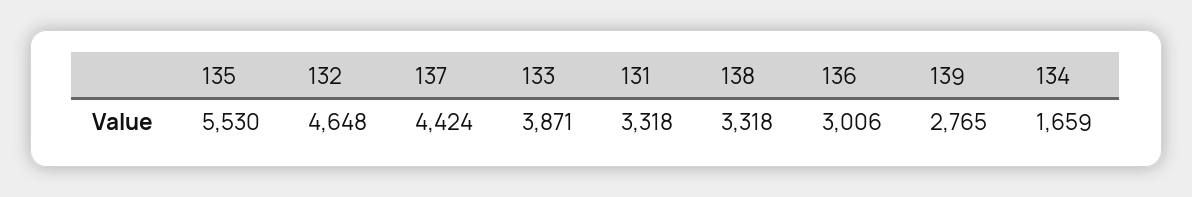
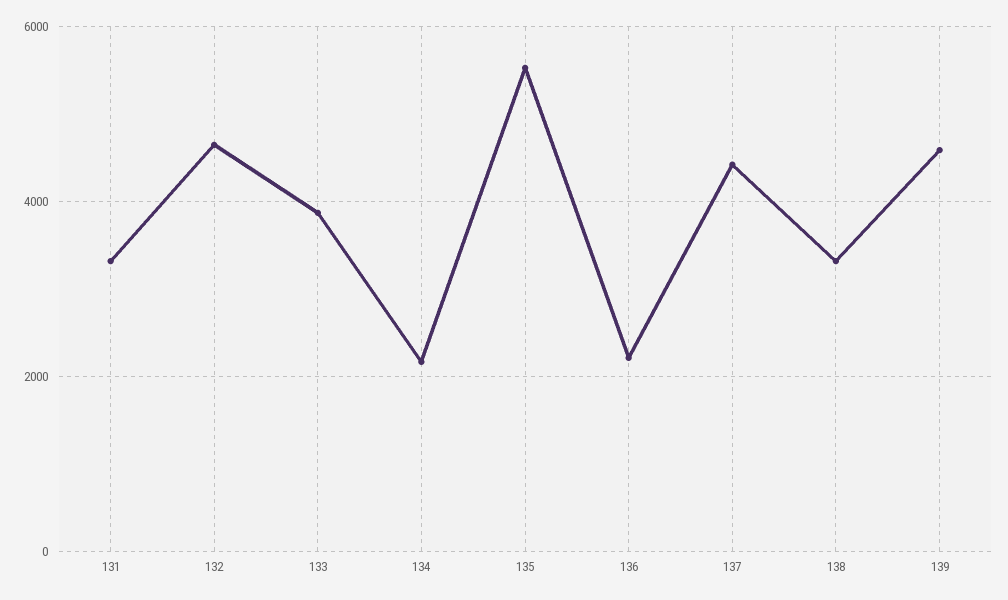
  {
    "135": 5530,
    "132": 4648,
    "137": 4424,
    "133": 3871,
    "131": 3318,
    "138": 3318,
-   "136": 3006,
+   "136": 2200,
-   "139": 2765,
+   "139": 4600,
-   "134": 1659
+   "134": 2200
  }

